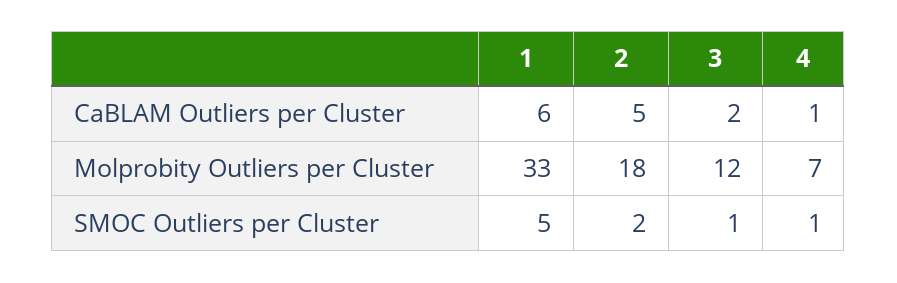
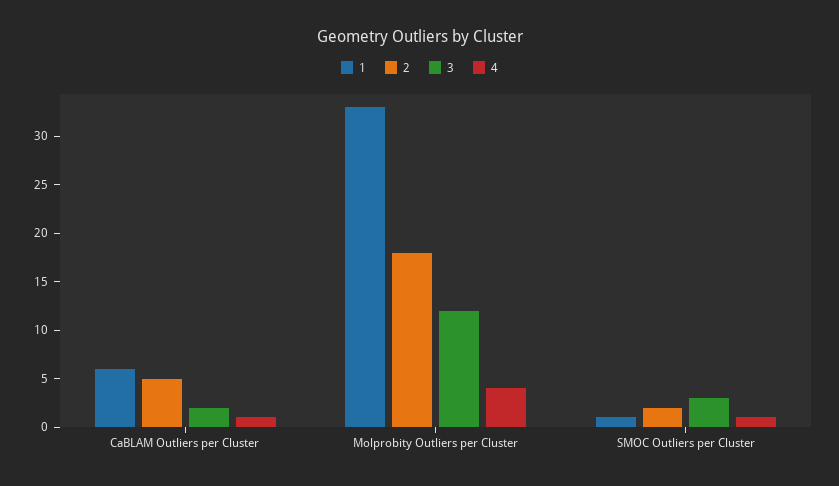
  {
    "1": {
      "CaBLAM Outliers per Cluster": 6,
      "Molprobity Outliers per Cluster": 33,
-     "SMOC Outliers per Cluster": 5
+     "SMOC Outliers per Cluster": 1
    },
    "2": {
      "CaBLAM Outliers per Cluster": 5,
      "Molprobity Outliers per Cluster": 18,
      "SMOC Outliers per Cluster": 2
    },
    "3": {
      "CaBLAM Outliers per Cluster": 2,
      "Molprobity Outliers per Cluster": 12,
-     "SMOC Outliers per Cluster": 1
+     "SMOC Outliers per Cluster": 3
    },
    "4": {
      "CaBLAM Outliers per Cluster": 1,
-     "Molprobity Outliers per Cluster": 7,
+     "Molprobity Outliers per Cluster": 4,
      "SMOC Outliers per Cluster": 1
    }
  }

